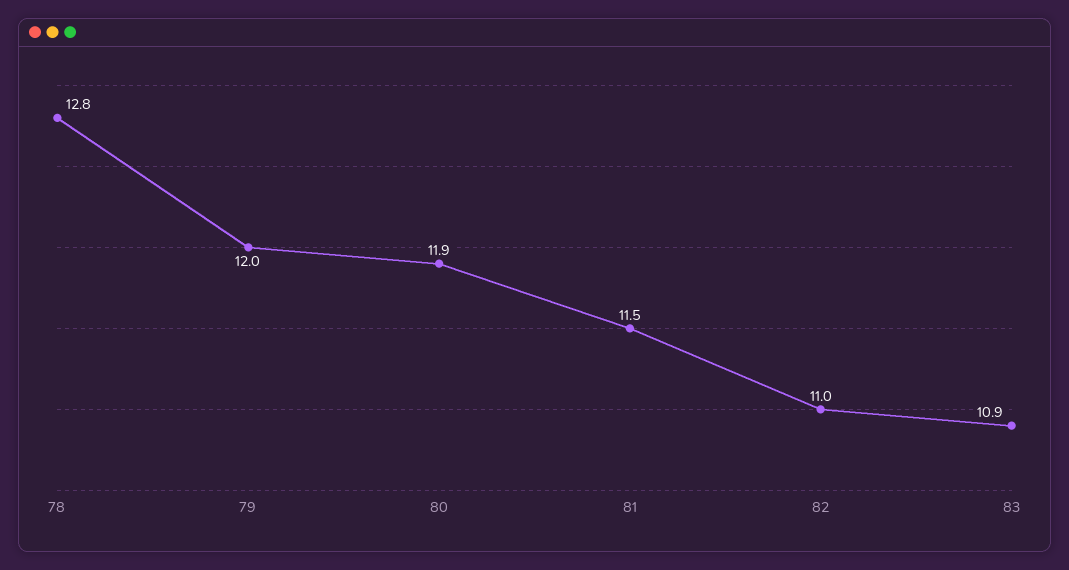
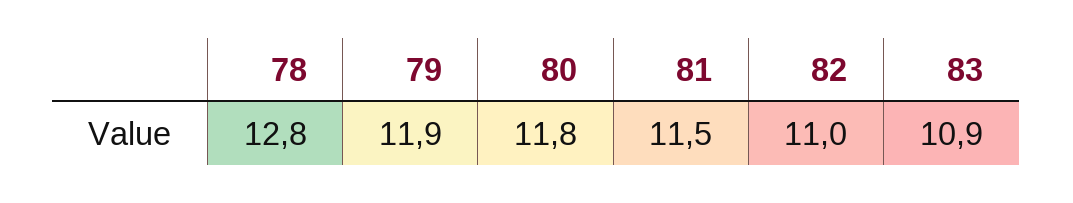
  {
    "78": 12.8,
-   "79": 12,
+   "79": 11.9,
-   "80": 11.9,
+   "80": 11.8,
    "81": 11.5,
    "82": 11,
    "83": 10.9
  }

